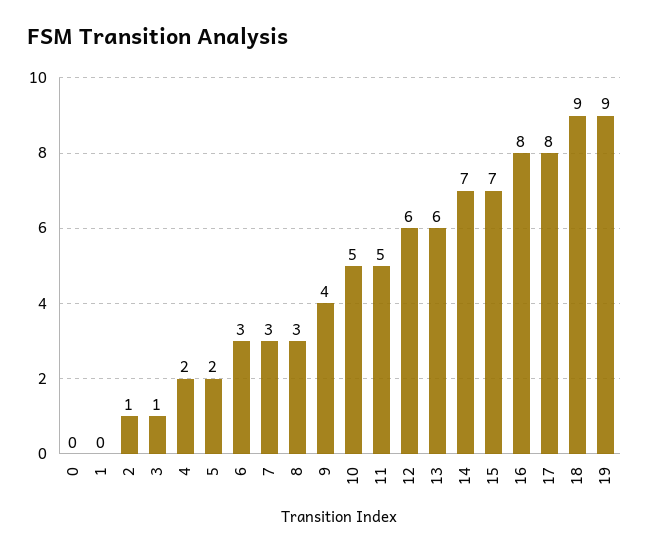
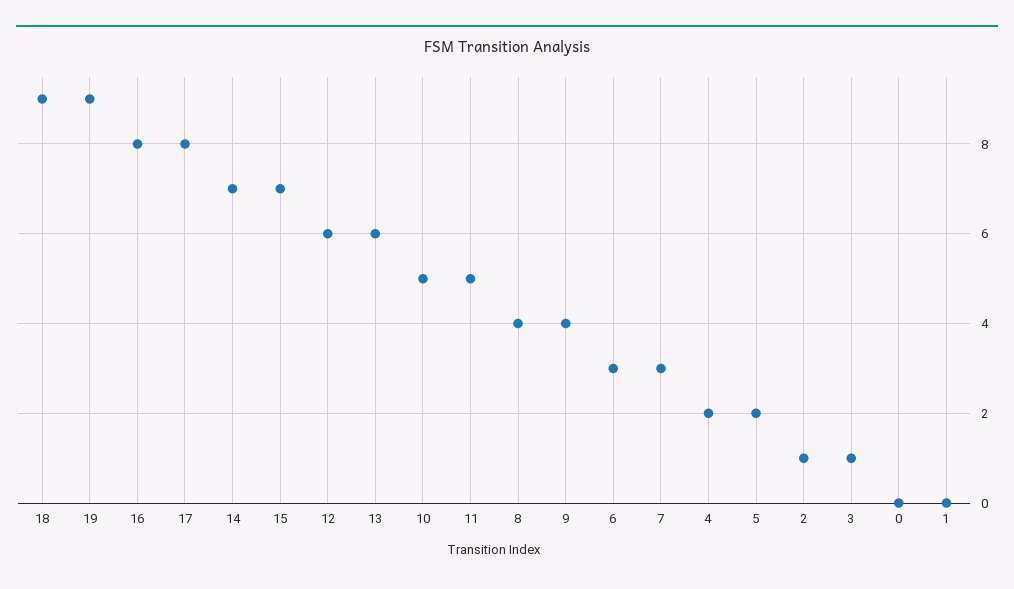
  {
    "0": 0,
    "1": 0,
    "2": 1,
    "3": 1,
    "4": 2,
    "5": 2,
    "6": 3,
    "7": 3,
-   "8": 3,
+   "8": 4,
    "9": 4,
    "10": 5,
    "11": 5,
    "12": 6,
    "13": 6,
    "14": 7,
    "15": 7,
    "16": 8,
    "17": 8,
    "18": 9,
    "19": 9
  }

